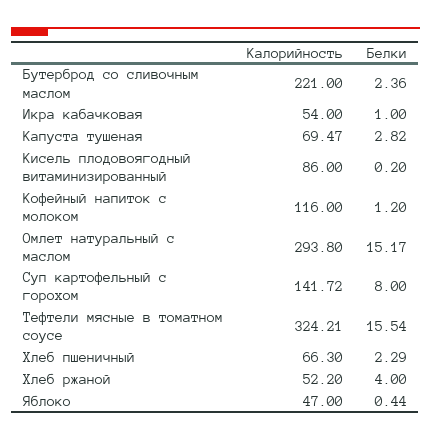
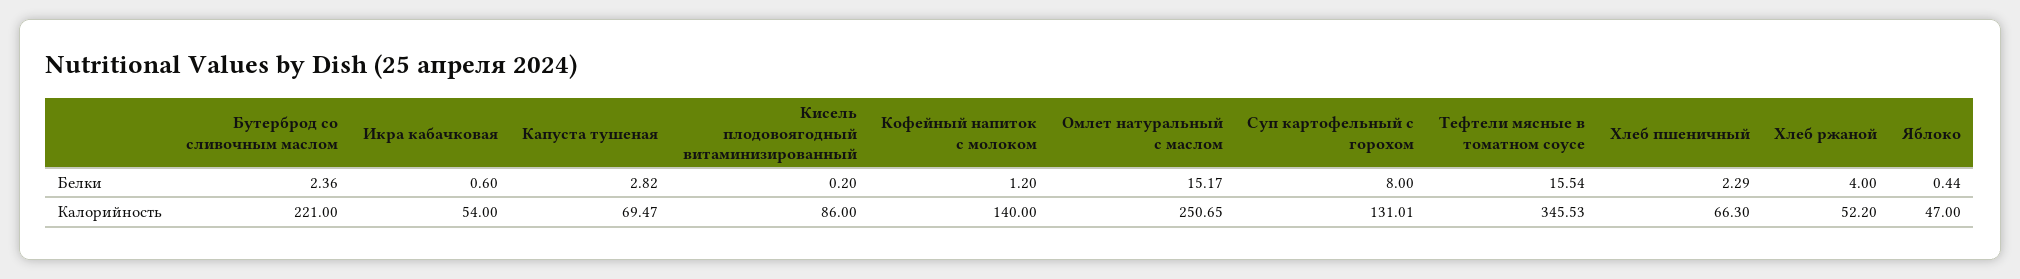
  {
    "Калорийность": {
      "Бутерброд со сливочным маслом": 221,
      "Икра кабачковая": 54,
      "Капуста тушеная": 69.47,
      "Кисель плодовоягодный витаминизированный": 86,
-     "Кофейный напиток с молоком": 116,
+     "Кофейный напиток с молоком": 140,
-     "Омлет натуральный с маслом": 293.8,
+     "Омлет натуральный с маслом": 250.65,
-     "Суп картофельный с горохом": 141.72,
+     "Суп картофельный с горохом": 131.01,
-     "Тефтели мясные в томатном соусе": 324.21,
+     "Тефтели мясные в томатном соусе": 345.53,
      "Хлеб пшеничный": 66.3,
      "Хлеб ржаной": 52.2,
      "Яблоко": 47
    },
    "Белки": {
      "Бутерброд со сливочным маслом": 2.36,
-     "Икра кабачковая": 1,
+     "Икра кабачковая": 0.6,
      "Капуста тушеная": 2.82,
      "Кисель плодовоягодный витаминизированный": 0.2,
      "Кофейный напиток с молоком": 1.2,
      "Омлет натуральный с маслом": 15.17,
      "Суп картофельный с горохом": 8,
      "Тефтели мясные в томатном соусе": 15.54,
      "Хлеб пшеничный": 2.29,
      "Хлеб ржаной": 4,
      "Яблоко": 0.44
    }
  }

